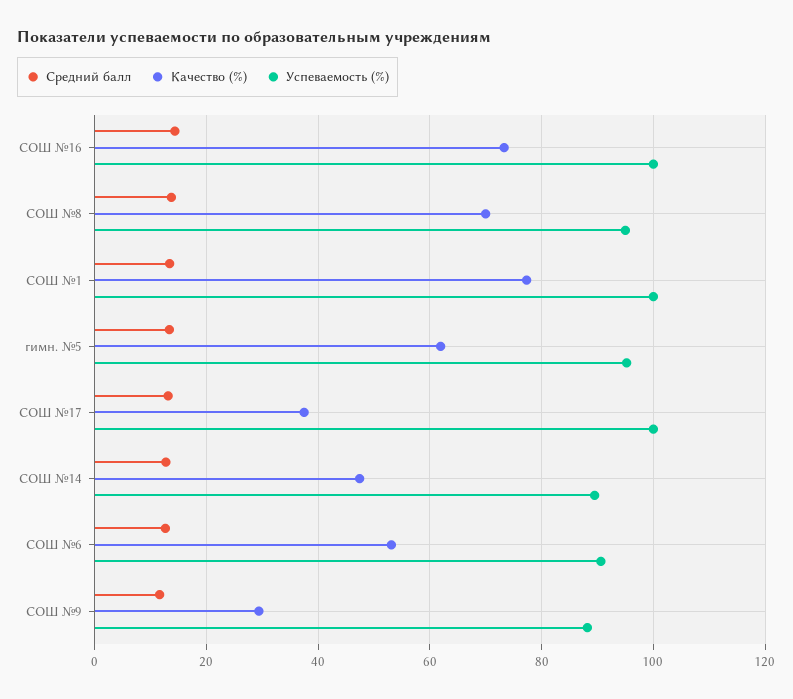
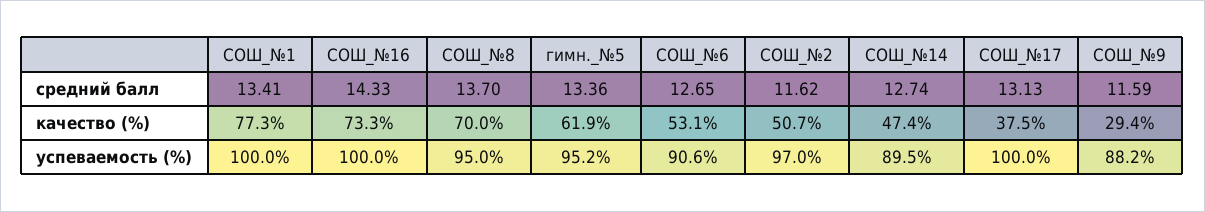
  {
    "Средний балл": {
      "СОШ №16": 14.33,
      "СОШ №8": 13.7,
      "СОШ №1": 13.41,
      "гимн. №5": 13.36,
      "СОШ №17": 13.13,
      "СОШ №14": 12.74,
      "СОШ №6": 12.65,
-     "СОШ №9": 11.59
+     "СОШ №9": 11.59,
+     "СОШ_№2": 11.62
    },
    "Качество (%)": {
      "СОШ №16": 73.3,
      "СОШ №8": 70,
      "СОШ №1": 77.3,
      "гимн. №5": 61.9,
      "СОШ №17": 37.5,
      "СОШ №14": 47.4,
      "СОШ №6": 53.1,
-     "СОШ №9": 29.4
+     "СОШ №9": 29.4,
+     "СОШ_№2": 50.7
    },
    "Успеваемость (%)": {
      "СОШ №16": 100,
      "СОШ №8": 95,
      "СОШ №1": 100,
      "гимн. №5": 95.2,
      "СОШ №17": 100,
      "СОШ №14": 89.5,
      "СОШ №6": 90.6,
-     "СОШ №9": 88.2
+     "СОШ №9": 88.2,
+     "СОШ_№2": 97
    }
  }

